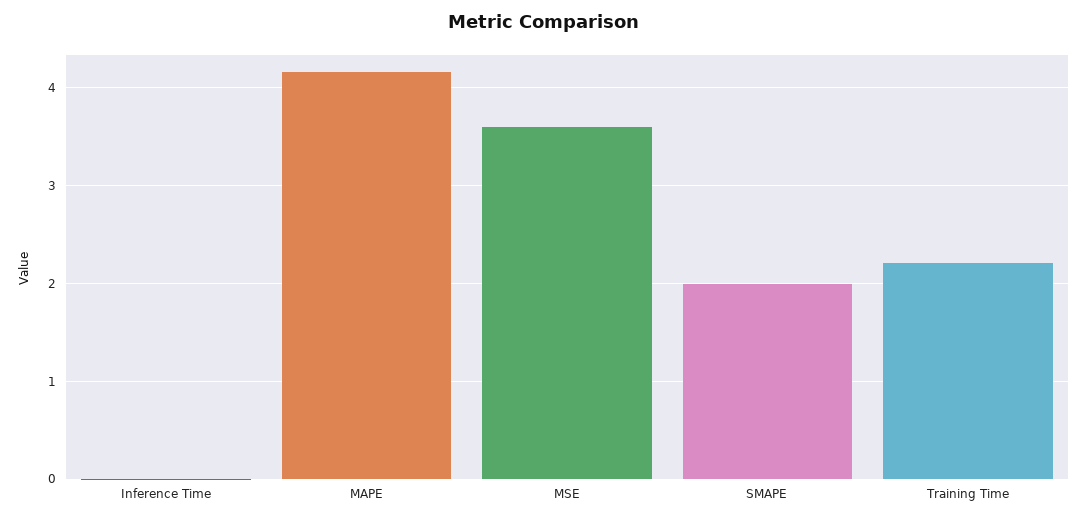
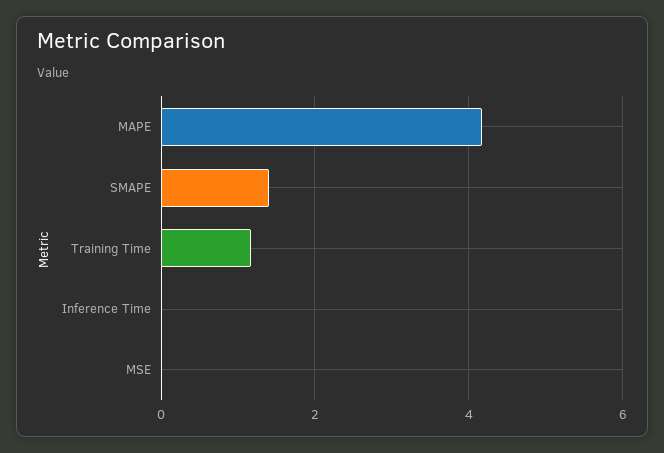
  {
    "Inference Time": 0,
    "MAPE": 4.2,
-   "MSE": 3.6,
+   "MSE": 0,
-   "SMAPE": 2,
+   "SMAPE": 1.4,
-   "Training Time": 2.2
+   "Training Time": 1.2
  }

